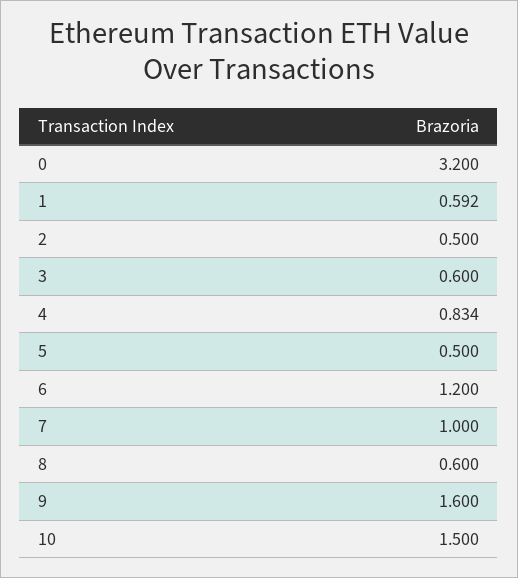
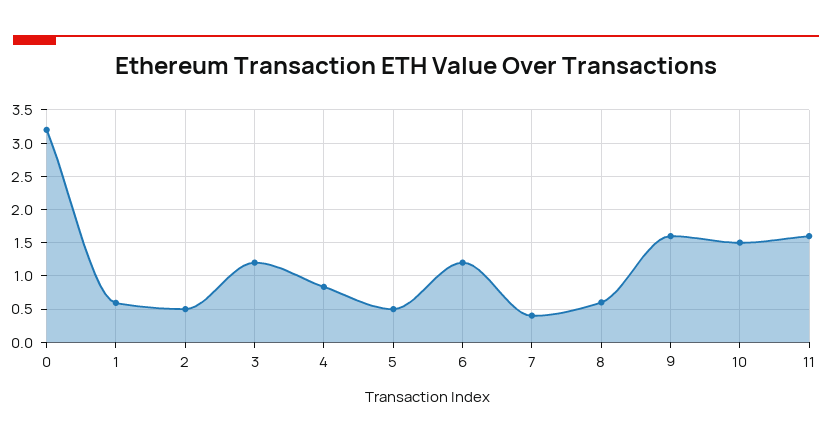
  {
    "0": 3.2,
    "1": 0.592,
    "2": 0.5,
-   "3": 0.6,
+   "3": 1.2,
    "4": 0.834,
    "5": 0.5,
    "6": 1.2,
-   "7": 1,
+   "7": 0.4,
    "8": 0.6,
    "9": 1.6,
-   "10": 1.5
+   "10": 1.5,
+   "11": 1.6
  }

